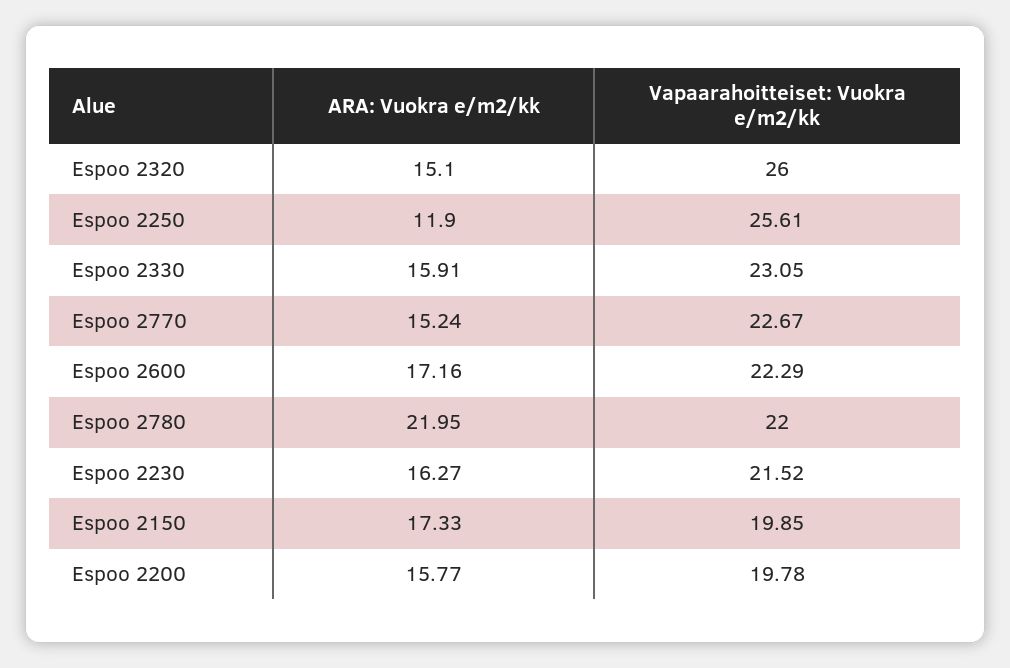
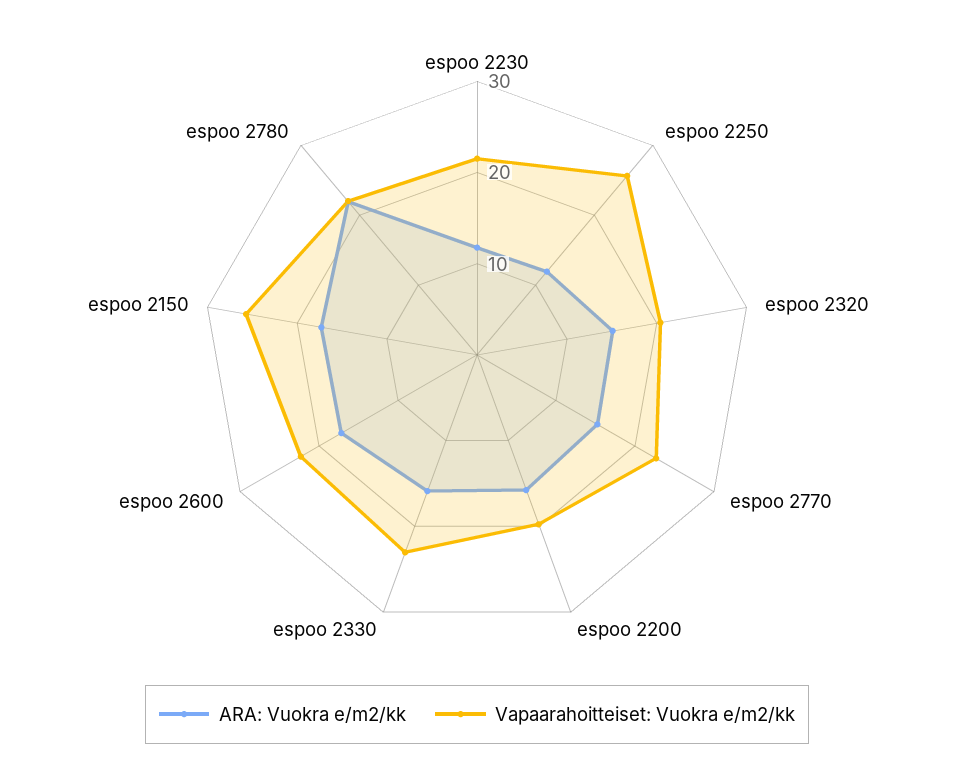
  {
    "ARA: Vuokra e/m2/kk": {
      "Espoo 2320": 15.1,
      "Espoo 2250": 11.9,
      "Espoo 2330": 15.91,
      "Espoo 2770": 15.24,
      "Espoo 2600": 17.16,
      "Espoo 2780": 21.95,
-     "Espoo 2230": 16.27,
+     "Espoo 2230": 12,
      "Espoo 2150": 17.33,
      "Espoo 2200": 15.77
    },
    "Vapaarahoitteiset: Vuokra e/m2/kk": {
-     "Espoo 2320": 26,
+     "Espoo 2320": 20,
      "Espoo 2250": 25.61,
      "Espoo 2330": 23.05,
      "Espoo 2770": 22.67,
      "Espoo 2600": 22.29,
      "Espoo 2780": 22,
      "Espoo 2230": 21.52,
-     "Espoo 2150": 19.85,
+     "Espoo 2150": 26,
      "Espoo 2200": 19.78
    }
  }

